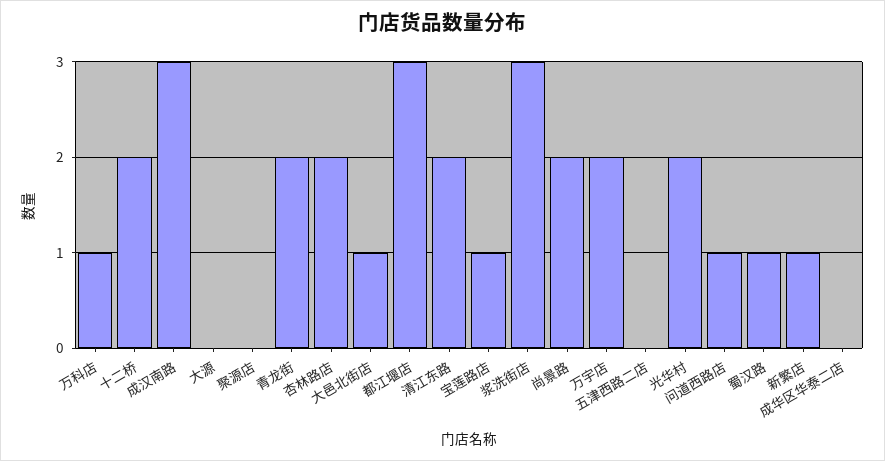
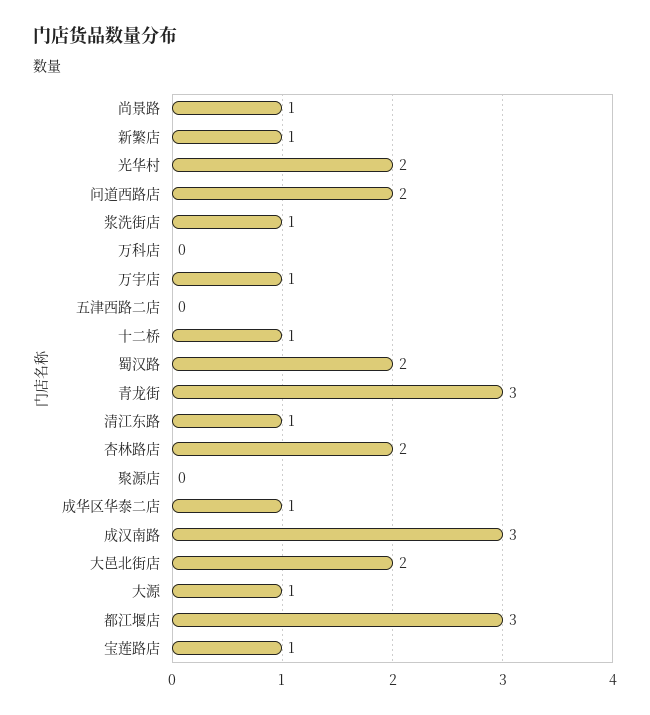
  {
-   "万科店": 1,
+   "万科店": 0,
-   "十二桥": 2,
+   "十二桥": 1,
    "成汉南路": 3,
-   "大源": 0,
+   "大源": 1,
    "聚源店": 0,
-   "青龙街": 2,
+   "青龙街": 3,
    "杏林路店": 2,
-   "大邑北街店": 1,
+   "大邑北街店": 2,
    "都江堰店": 3,
-   "清江东路": 2,
+   "清江东路": 1,
    "宝莲路店": 1,
-   "浆洗街店": 3,
+   "浆洗街店": 1,
-   "尚景路": 2,
+   "尚景路": 1,
-   "万宇店": 2,
+   "万宇店": 1,
    "五津西路二店": 0,
    "光华村": 2,
-   "问道西路店": 1,
+   "问道西路店": 2,
-   "蜀汉路": 1,
+   "蜀汉路": 2,
    "新繁店": 1,
-   "成华区华泰二店": 0
+   "成华区华泰二店": 1
  }

